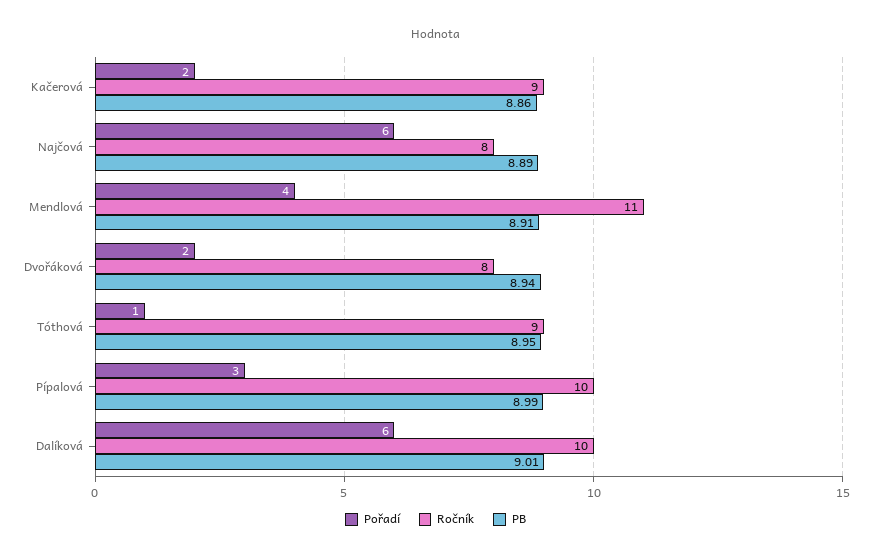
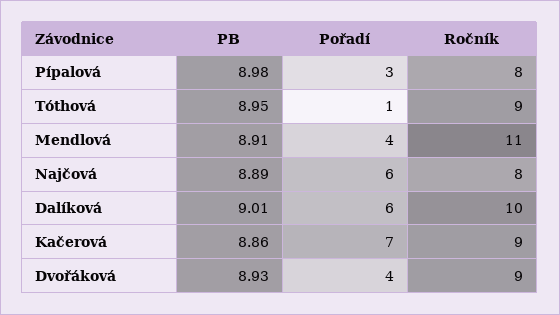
  {
    "Pořadí": {
-     "Kačerová": 2,
+     "Kačerová": 7,
      "Najčová": 6,
      "Mendlová": 4,
-     "Dvořáková": 2,
+     "Dvořáková": 4,
      "Tóthová": 1,
      "Pípalová": 3,
      "Dalíková": 6
    },
    "Ročník": {
      "Kačerová": 9,
      "Najčová": 8,
      "Mendlová": 11,
-     "Dvořáková": 8,
+     "Dvořáková": 9,
      "Tóthová": 9,
-     "Pípalová": 10,
+     "Pípalová": 8,
      "Dalíková": 10
    },
    "PB": {
      "Kačerová": 8.86,
      "Najčová": 8.89,
      "Mendlová": 8.91,
-     "Dvořáková": 8.94,
+     "Dvořáková": 8.93,
      "Tóthová": 8.95,
-     "Pípalová": 8.99,
+     "Pípalová": 8.98,
      "Dalíková": 9.01
    }
  }

